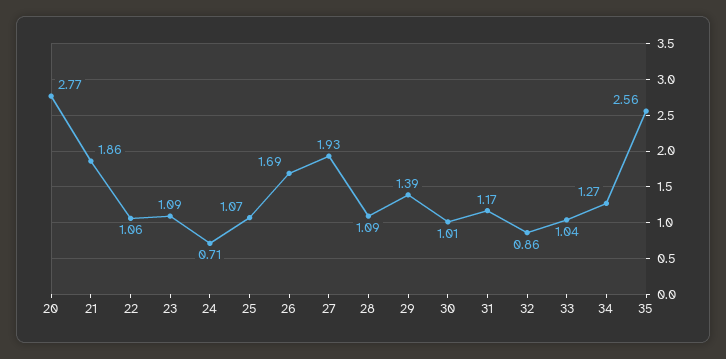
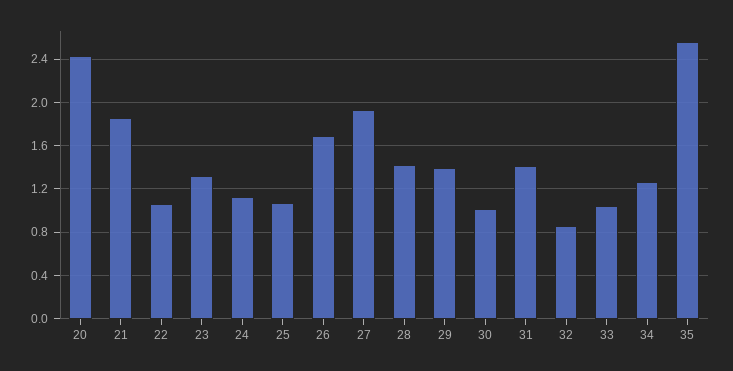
  {
-   "20": 2.77,
+   "20": 2.4,
    "21": 1.86,
    "22": 1.06,
-   "23": 1.09,
+   "23": 1.3,
-   "24": 0.71,
+   "24": 1.1,
    "25": 1.07,
    "26": 1.69,
    "27": 1.93,
-   "28": 1.09,
+   "28": 1.4,
    "29": 1.39,
    "30": 1.01,
-   "31": 1.17,
+   "31": 1.4,
    "32": 0.86,
    "33": 1.04,
    "34": 1.27,
    "35": 2.56
  }

